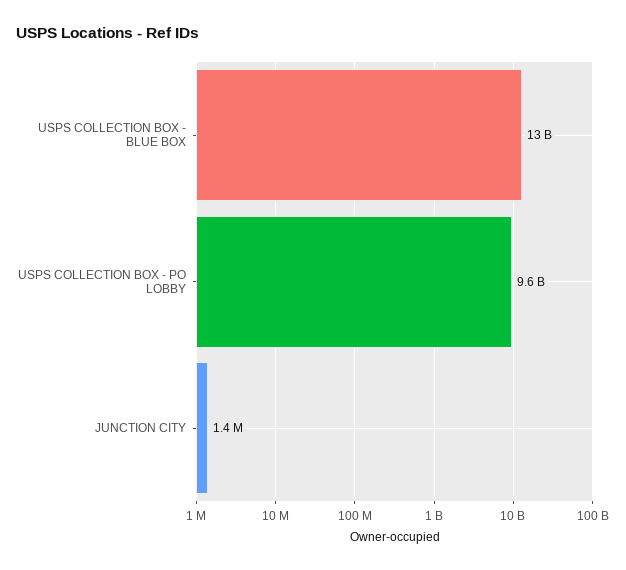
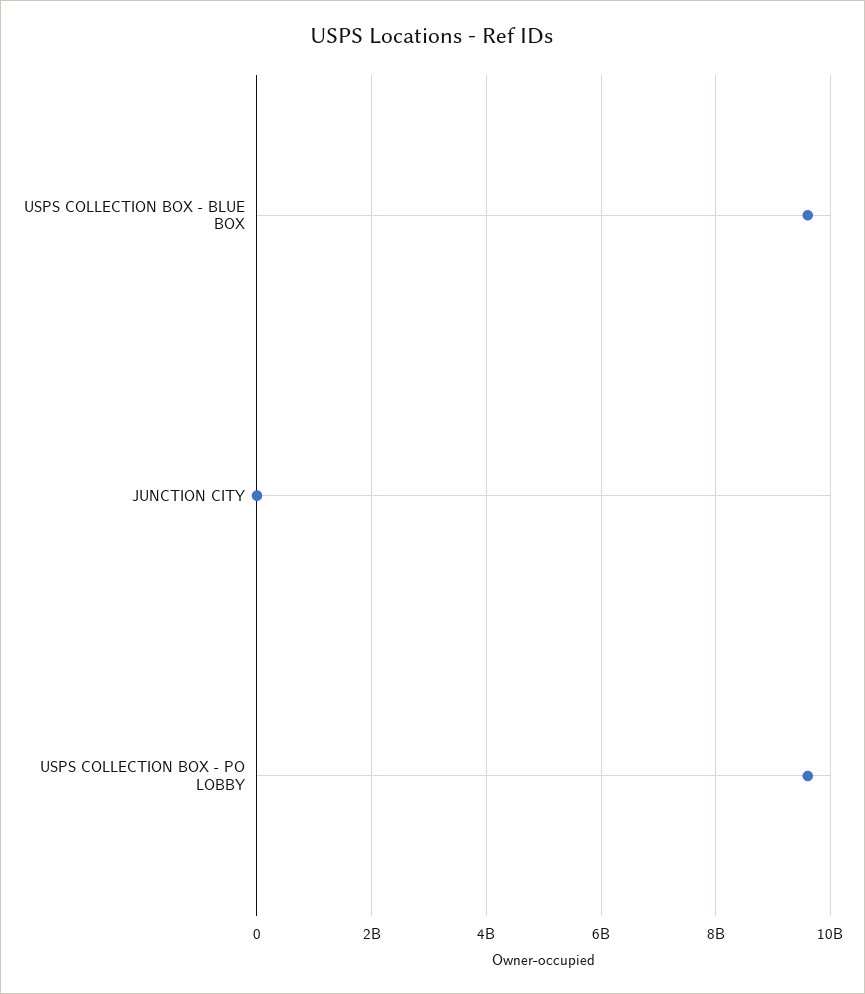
  {
-   "USPS COLLECTION BOX - BLUE BOX": 13000000000,
+   "USPS COLLECTION BOX - BLUE BOX": 9600000000,
    "USPS COLLECTION BOX - PO LOBBY": 9600000000,
    "JUNCTION CITY": 1400000
  }

